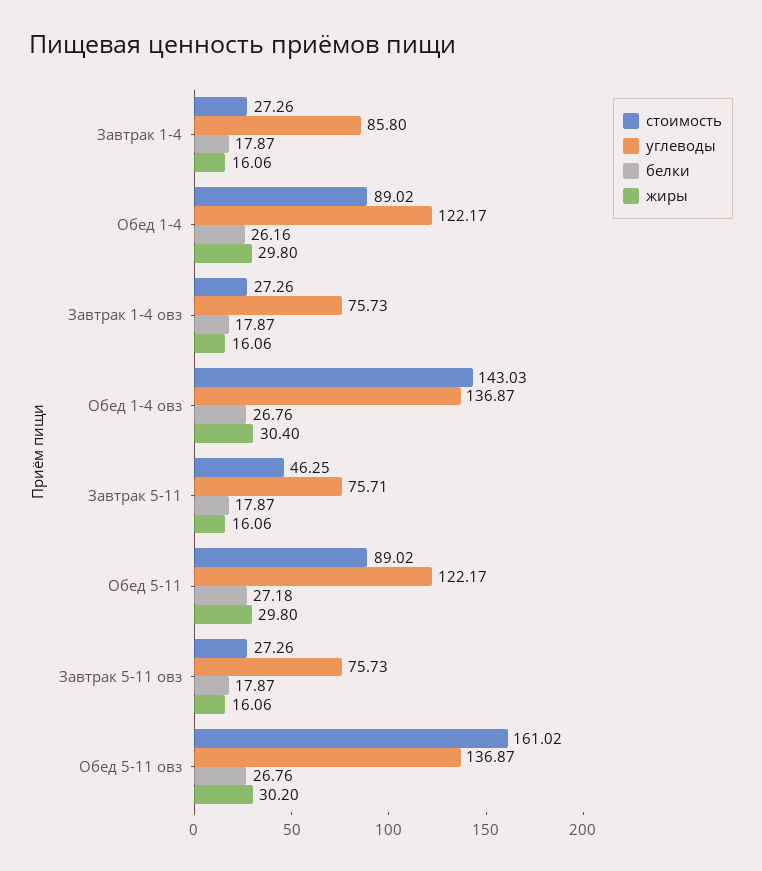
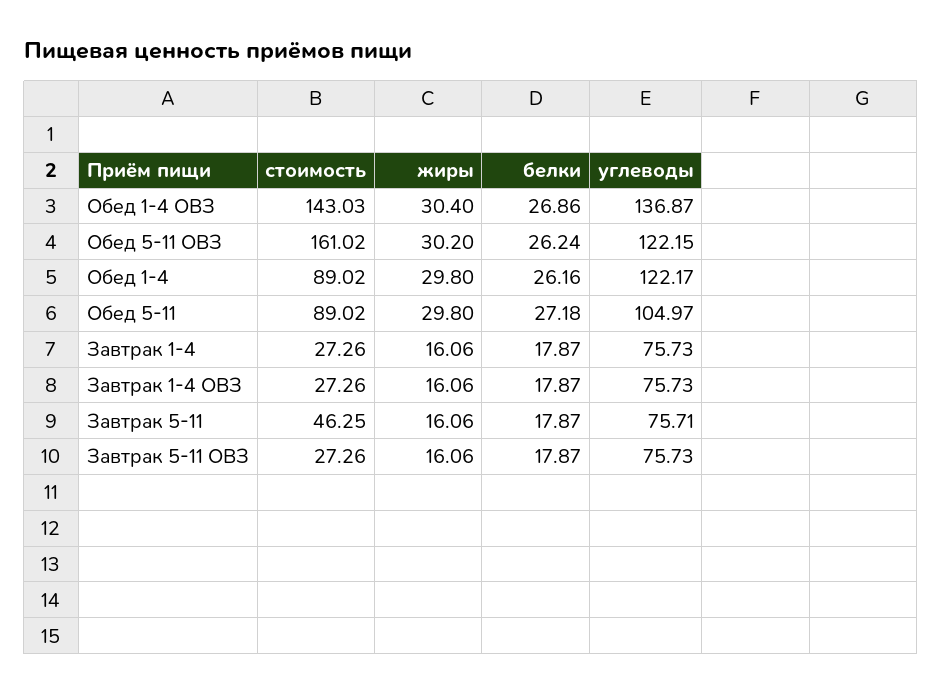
  {
    "стоимость": {
      "Завтрак 1-4": 27.26,
      "Обед 1-4": 89.02,
      "Завтрак 1-4 овз": 27.26,
      "Обед 1-4 овз": 143.03,
      "Завтрак 5-11": 46.25,
      "Обед 5-11": 89.02,
      "Завтрак 5-11 овз": 27.26,
      "Обед 5-11 овз": 161.02
    },
    "углеводы": {
-     "Завтрак 1-4": 85.8,
+     "Завтрак 1-4": 75.73,
      "Обед 1-4": 122.17,
      "Завтрак 1-4 овз": 75.73,
      "Обед 1-4 овз": 136.87,
      "Завтрак 5-11": 75.71,
-     "Обед 5-11": 122.17,
+     "Обед 5-11": 104.97,
      "Завтрак 5-11 овз": 75.73,
-     "Обед 5-11 овз": 136.87
+     "Обед 5-11 овз": 122.15
    },
    "белки": {
      "Завтрак 1-4": 17.87,
      "Обед 1-4": 26.16,
      "Завтрак 1-4 овз": 17.87,
-     "Обед 1-4 овз": 26.76,
+     "Обед 1-4 овз": 26.86,
      "Завтрак 5-11": 17.87,
      "Обед 5-11": 27.18,
      "Завтрак 5-11 овз": 17.87,
-     "Обед 5-11 овз": 26.76
+     "Обед 5-11 овз": 26.24
    },
    "жиры": {
      "Завтрак 1-4": 16.06,
      "Обед 1-4": 29.8,
      "Завтрак 1-4 овз": 16.06,
      "Обед 1-4 овз": 30.4,
      "Завтрак 5-11": 16.06,
      "Обед 5-11": 29.8,
      "Завтрак 5-11 овз": 16.06,
      "Обед 5-11 овз": 30.2
    }
  }

